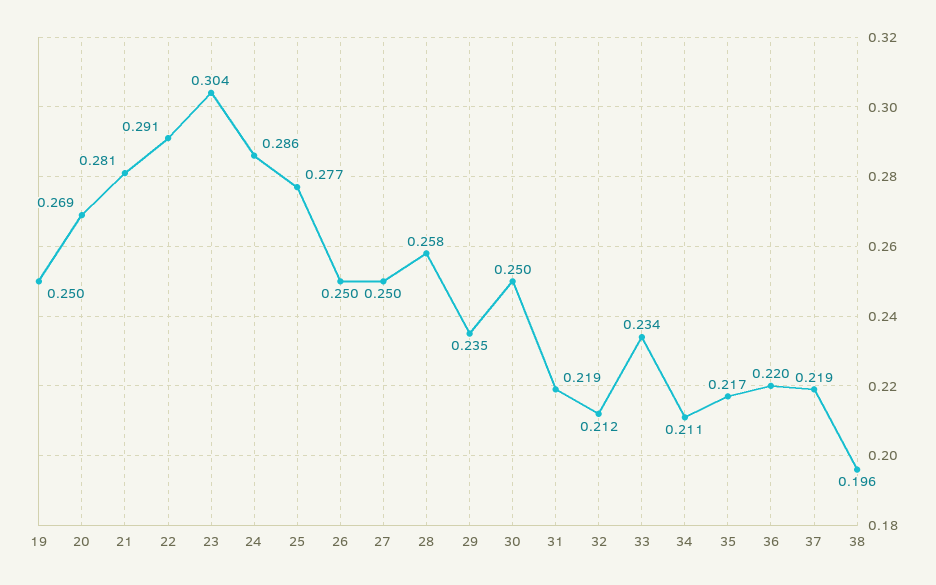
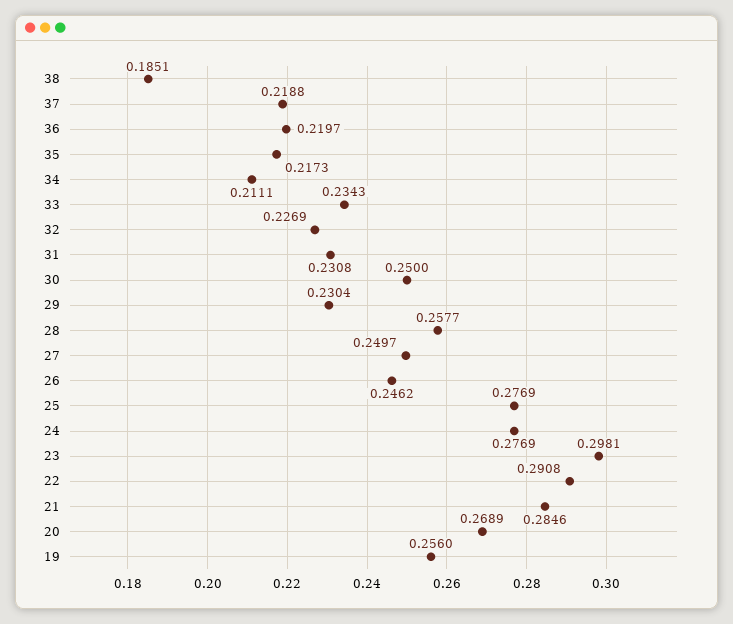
  {
-   "19": 0.25,
+   "19": 0.256,
    "20": 0.2689,
-   "21": 0.281,
+   "21": 0.2846,
    "22": 0.2908,
-   "23": 0.304,
+   "23": 0.2981,
-   "24": 0.286,
+   "24": 0.2769,
    "25": 0.2769,
-   "26": 0.25,
+   "26": 0.2462,
    "27": 0.2497,
    "28": 0.2577,
-   "29": 0.235,
+   "29": 0.2304,
    "30": 0.25,
-   "31": 0.219,
+   "31": 0.2308,
-   "32": 0.212,
+   "32": 0.2269,
    "33": 0.2343,
    "34": 0.2111,
    "35": 0.2173,
    "36": 0.2197,
    "37": 0.2188,
-   "38": 0.196
+   "38": 0.1851
  }

